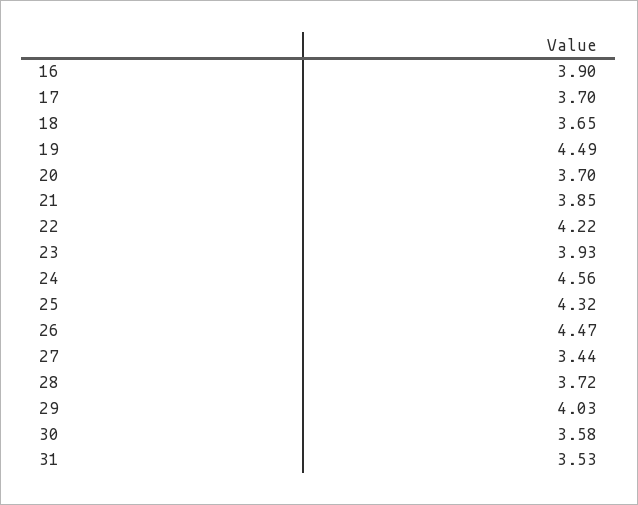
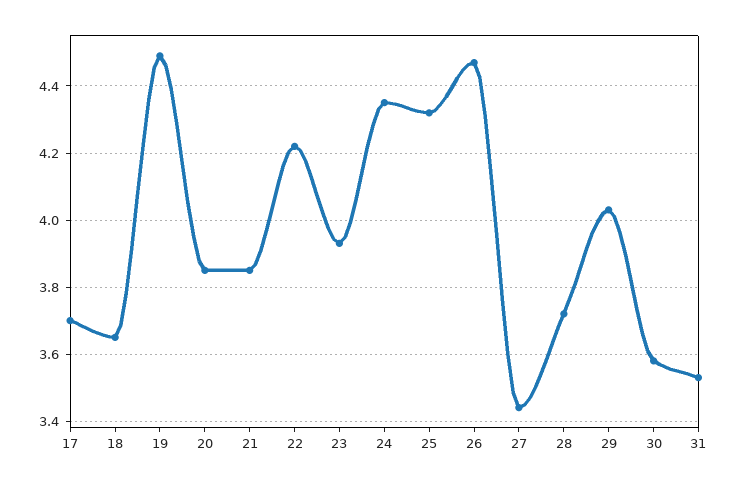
  {
-   "16": 3.9,
    "17": 3.7,
    "18": 3.65,
    "19": 4.49,
-   "20": 3.7,
+   "20": 3.85,
    "21": 3.85,
    "22": 4.22,
    "23": 3.93,
-   "24": 4.56,
+   "24": 4.35,
    "25": 4.32,
    "26": 4.47,
    "27": 3.44,
    "28": 3.72,
    "29": 4.03,
    "30": 3.58,
    "31": 3.53
  }

